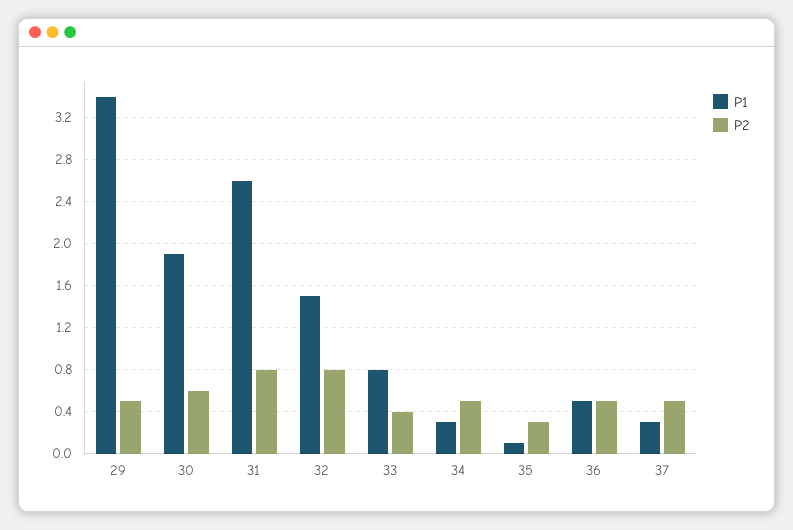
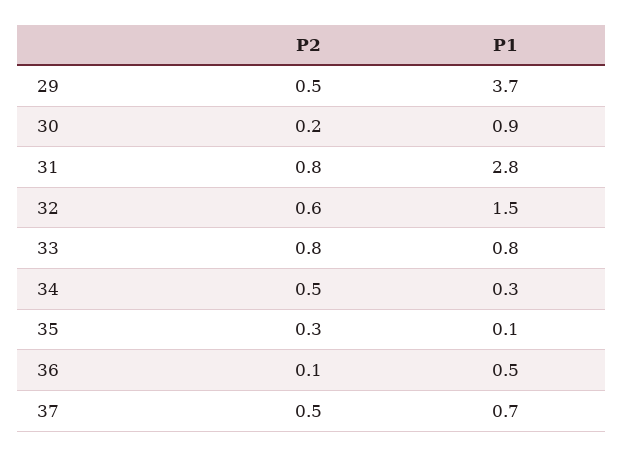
  {
    "P1": {
-     "29": 3.4,
+     "29": 3.7,
-     "30": 1.9,
+     "30": 0.9,
-     "31": 2.6,
+     "31": 2.8,
      "32": 1.5,
      "33": 0.8,
      "34": 0.3,
      "35": 0.1,
      "36": 0.5,
-     "37": 0.3
+     "37": 0.7
    },
    "P2": {
      "29": 0.5,
-     "30": 0.6,
+     "30": 0.2,
      "31": 0.8,
-     "32": 0.8,
+     "32": 0.6,
-     "33": 0.4,
+     "33": 0.8,
      "34": 0.5,
      "35": 0.3,
-     "36": 0.5,
+     "36": 0.1,
      "37": 0.5
    }
  }

